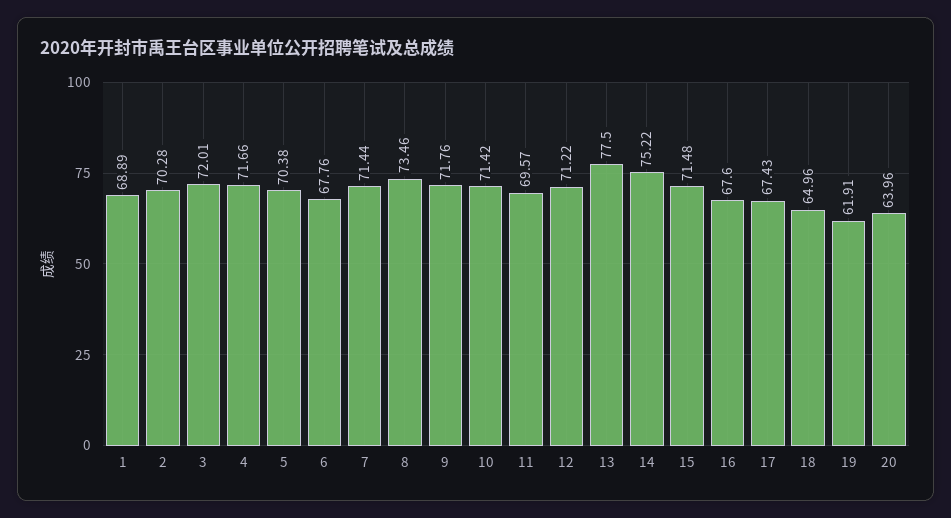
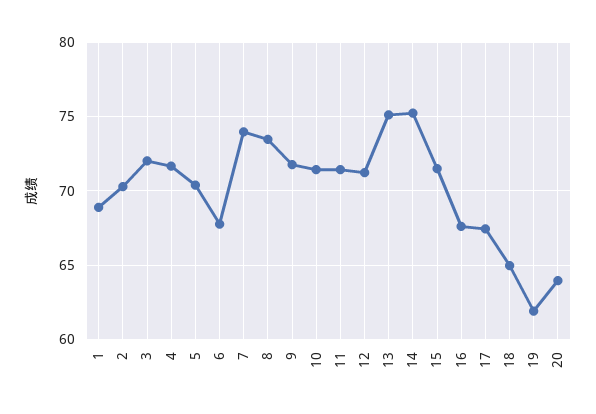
  {
    "1": 68.89,
    "2": 70.28,
    "3": 72.01,
    "4": 71.66,
    "5": 70.38,
    "6": 67.76,
-   "7": 71.44,
+   "7": 74,
    "8": 73.46,
    "9": 71.76,
    "10": 71.42,
-   "11": 69.57,
+   "11": 71.5,
    "12": 71.22,
-   "13": 77.5,
+   "13": 75,
    "14": 75.22,
    "15": 71.48,
    "16": 67.6,
    "17": 67.43,
    "18": 64.96,
    "19": 61.91,
    "20": 63.96
  }

